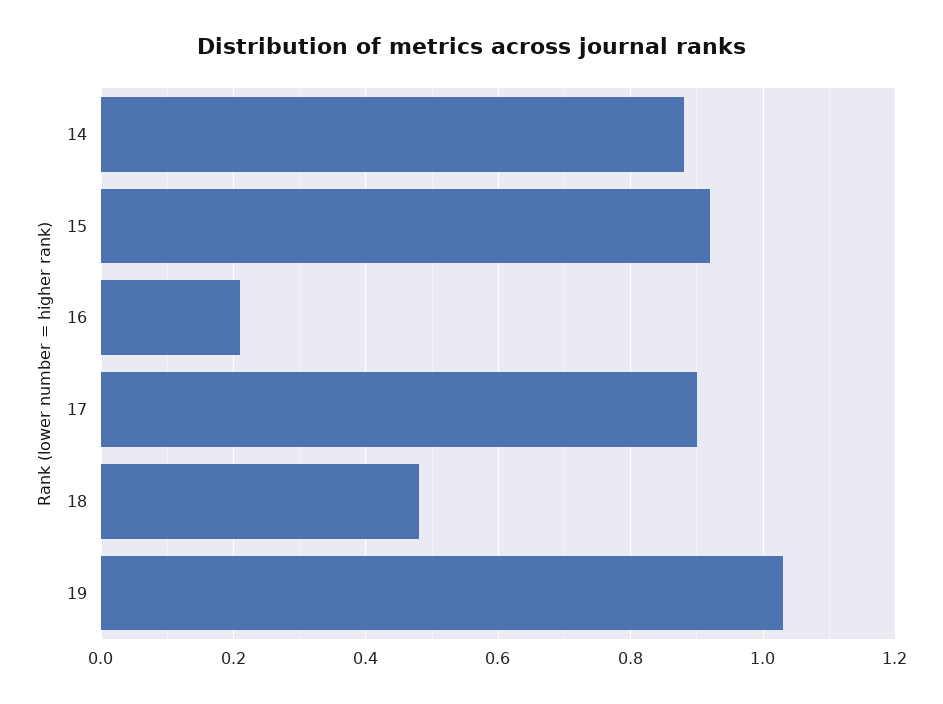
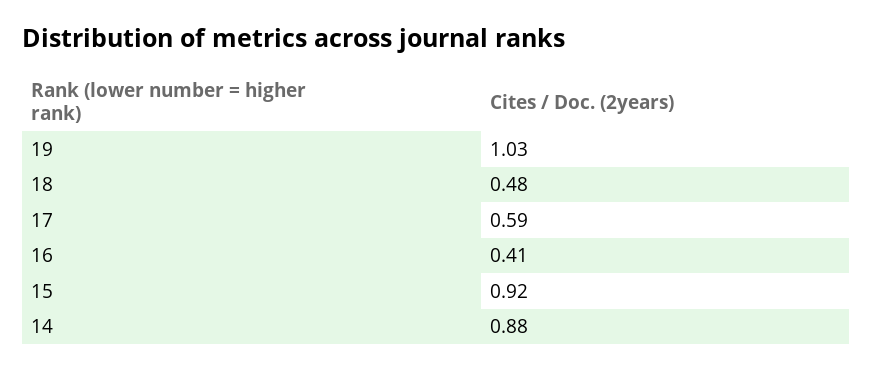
  {
    "14": 0.88,
    "15": 0.92,
-   "16": 0.2,
+   "16": 0.41,
-   "17": 0.9,
+   "17": 0.59,
    "18": 0.48,
    "19": 1.03
  }

